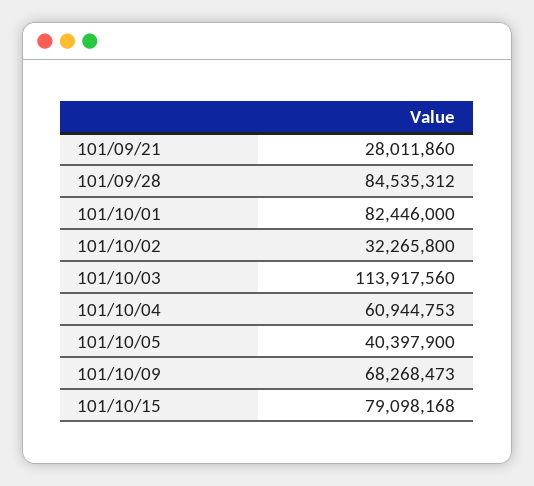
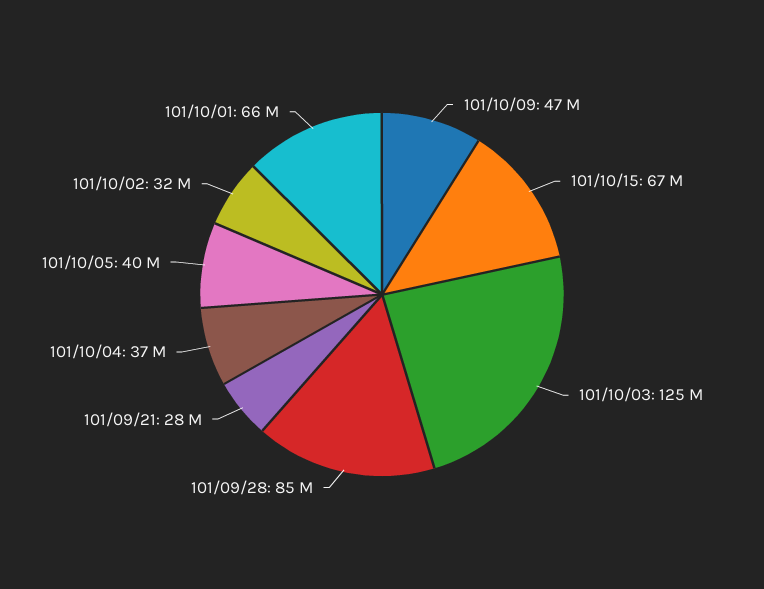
  {
    "101/09/21": 28011860,
    "101/09/28": 84535312,
-   "101/10/01": 82446000,
+   "101/10/01": 66000000,
    "101/10/02": 32265800,
-   "101/10/03": 113917560,
+   "101/10/03": 125000000,
-   "101/10/04": 60944753,
+   "101/10/04": 37000000,
    "101/10/05": 40397900,
-   "101/10/09": 68268473,
+   "101/10/09": 47000000,
-   "101/10/15": 79098168
+   "101/10/15": 67000000
  }

